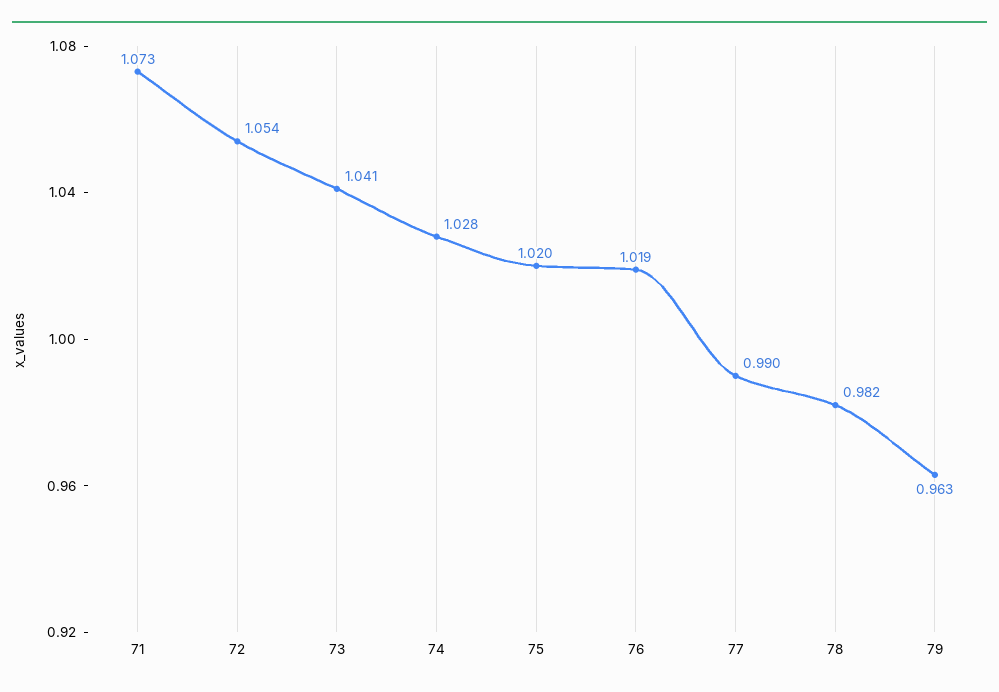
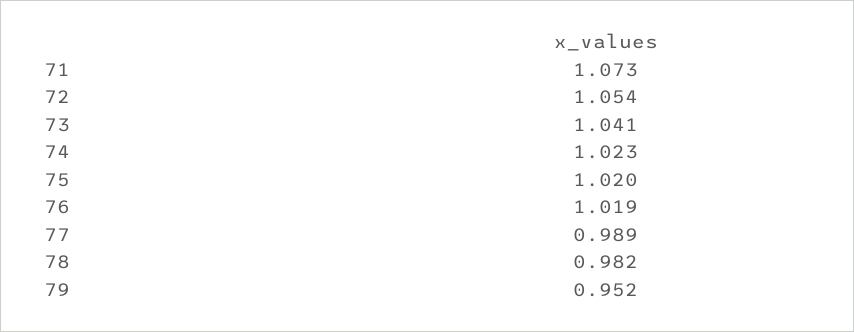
  {
    "71": 1.073,
    "72": 1.054,
    "73": 1.041,
-   "74": 1.028,
+   "74": 1.023,
    "75": 1.02,
    "76": 1.019,
-   "77": 0.99,
+   "77": 0.989,
    "78": 0.982,
-   "79": 0.963
+   "79": 0.952
  }

